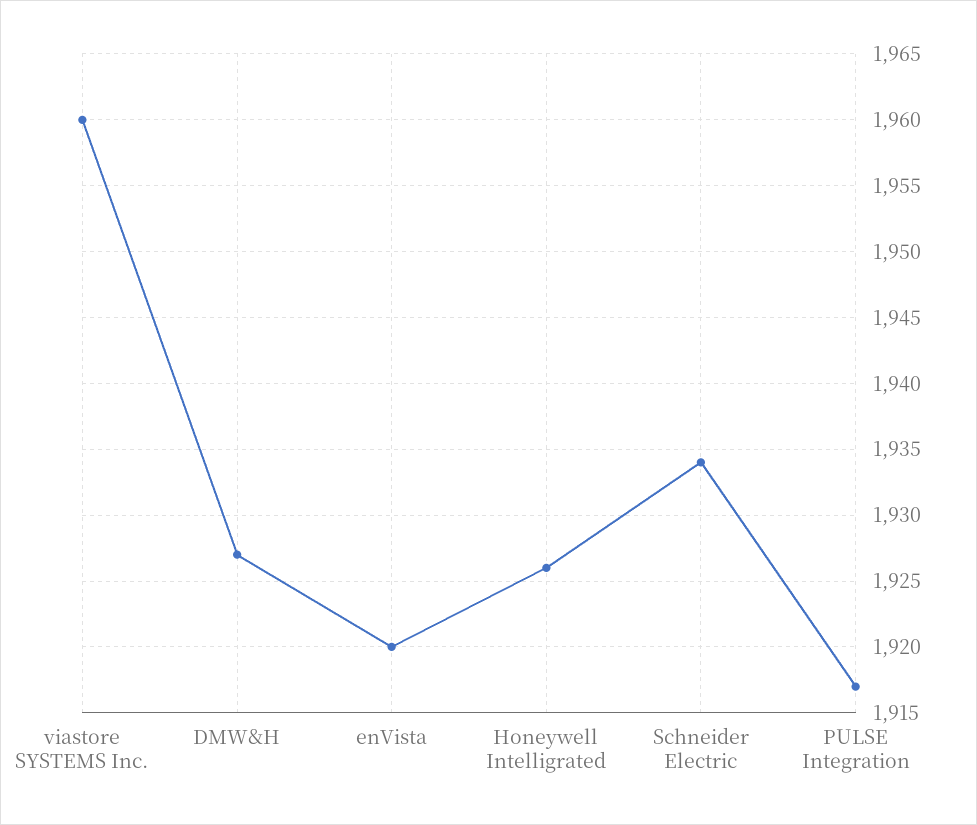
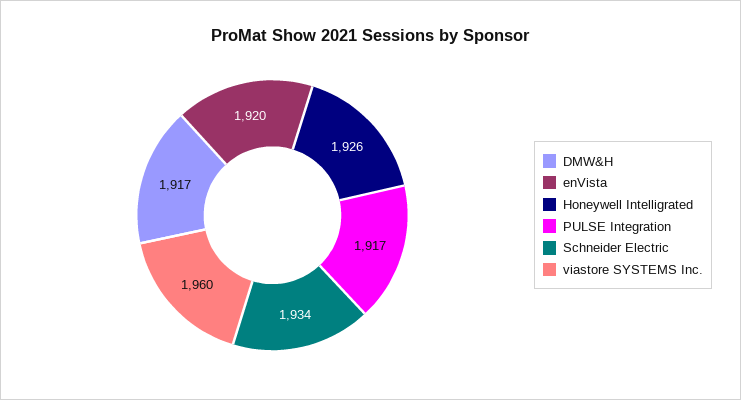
  {
    "viastore SYSTEMS Inc.": 1960,
-   "DMW&H": 1927,
+   "DMW&H": 1917,
    "enVista": 1920,
    "Honeywell Intelligrated": 1926,
    "Schneider Electric": 1934,
    "PULSE Integration": 1917
  }

